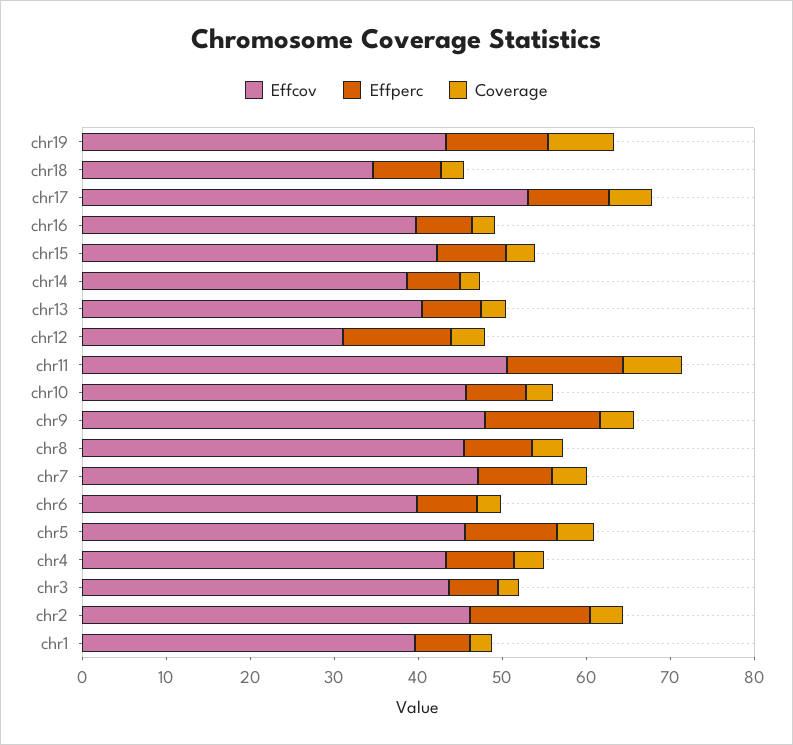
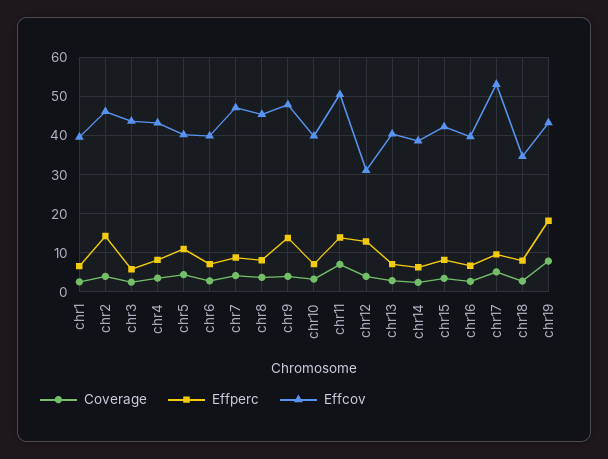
  {
    "Effcov": {
      "chr19": 44,
      "chr18": 34,
      "chr17": 54,
      "chr16": 40,
      "chr15": 42,
      "chr14": 38,
      "chr13": 40,
      "chr12": 32,
      "chr11": 50,
-     "chr10": 46,
+     "chr10": 40,
      "chr9": 48,
      "chr8": 46,
      "chr7": 48,
      "chr6": 40,
-     "chr5": 46,
+     "chr5": 40,
      "chr4": 44,
      "chr3": 44,
      "chr2": 46,
      "chr1": 40
    },
    "Effperc": {
-     "chr19": 12,
+     "chr19": 18,
      "chr18": 8,
      "chr17": 10,
      "chr16": 6,
      "chr15": 8,
      "chr14": 6,
      "chr13": 8,
      "chr12": 12,
      "chr11": 14,
      "chr10": 8,
      "chr9": 14,
      "chr8": 8,
      "chr7": 8,
      "chr6": 8,
      "chr5": 12,
      "chr4": 8,
      "chr3": 6,
      "chr2": 14,
      "chr1": 6
    },
    "Coverage": {
      "chr19": 8,
      "chr18": 2,
      "chr17": 6,
      "chr16": 2,
      "chr15": 4,
      "chr14": 2,
      "chr13": 2,
      "chr12": 4,
      "chr11": 8,
      "chr10": 4,
      "chr9": 4,
      "chr8": 4,
      "chr7": 4,
      "chr6": 2,
      "chr5": 4,
      "chr4": 4,
      "chr3": 2,
      "chr2": 4,
      "chr1": 2
    }
  }

